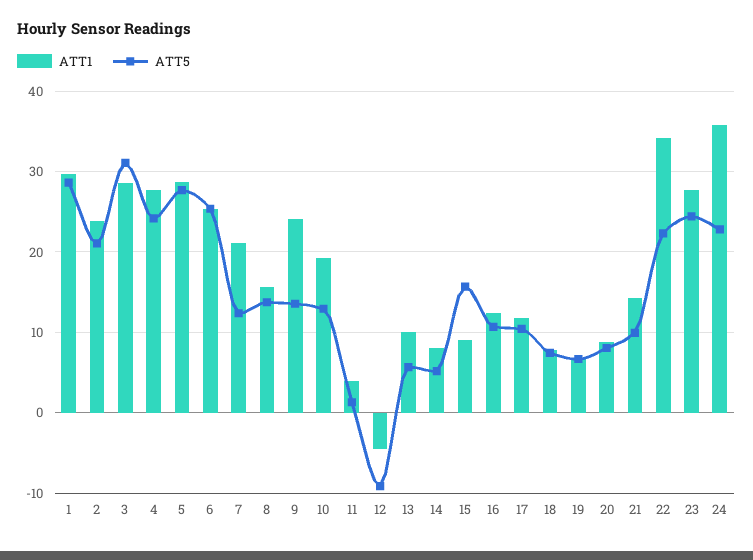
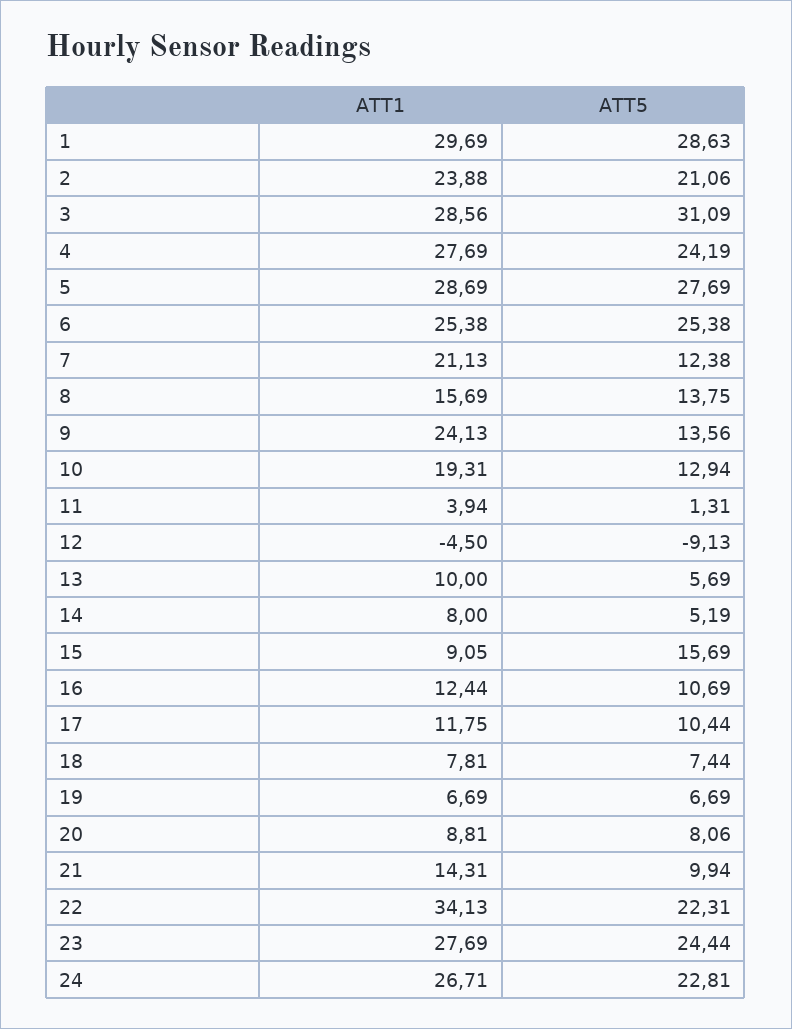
  {
    "ATT1": {
      "1": 29.69,
      "2": 23.88,
      "3": 28.56,
      "4": 27.69,
      "5": 28.69,
      "6": 25.38,
      "7": 21.13,
      "8": 15.69,
      "9": 24.13,
      "10": 19.31,
      "11": 3.94,
      "12": -4.5,
      "13": 10,
      "14": 8,
      "15": 9.05,
      "16": 12.44,
      "17": 11.75,
      "18": 7.81,
      "19": 6.69,
      "20": 8.81,
      "21": 14.31,
      "22": 34.13,
      "23": 27.69,
-     "24": 36
+     "24": 26.71
    },
    "ATT5": {
      "1": 28.63,
      "2": 21.06,
      "3": 31.09,
      "4": 24.19,
      "5": 27.69,
      "6": 25.38,
      "7": 12.38,
      "8": 13.75,
      "9": 13.56,
      "10": 12.94,
      "11": 1.31,
      "12": -9.13,
      "13": 5.69,
      "14": 5.19,
      "15": 15.69,
      "16": 10.69,
      "17": 10.44,
      "18": 7.44,
      "19": 6.69,
      "20": 8.06,
      "21": 9.94,
      "22": 22.31,
      "23": 24.44,
      "24": 22.81
    }
  }

